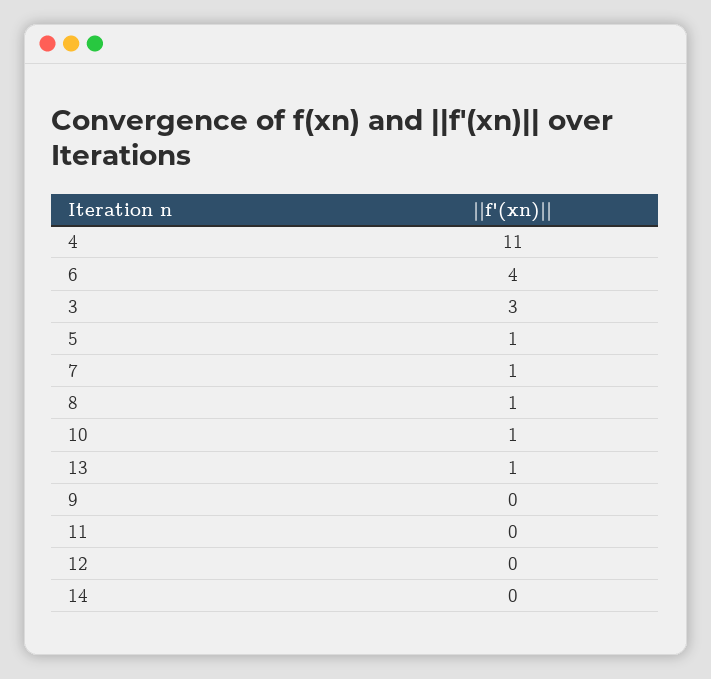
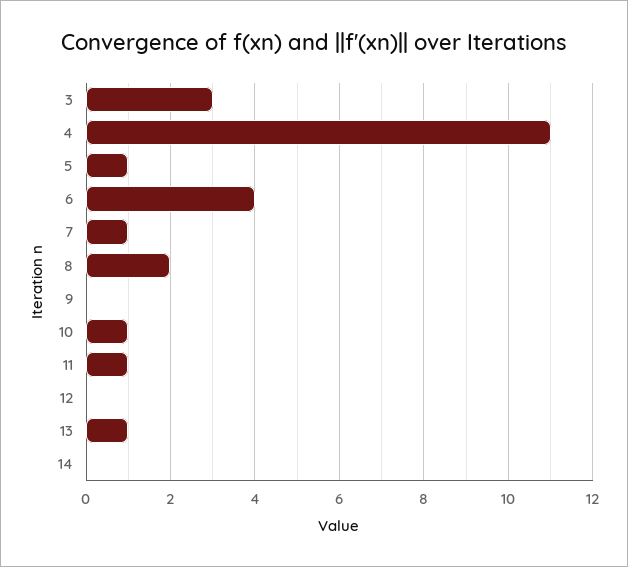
  {
    "4": 11,
    "6": 4,
    "3": 3,
    "5": 1,
    "7": 1,
-   "8": 1,
+   "8": 2,
    "10": 1,
    "13": 1,
    "9": 0,
-   "11": 0,
+   "11": 1,
    "12": 0,
    "14": 0
  }

